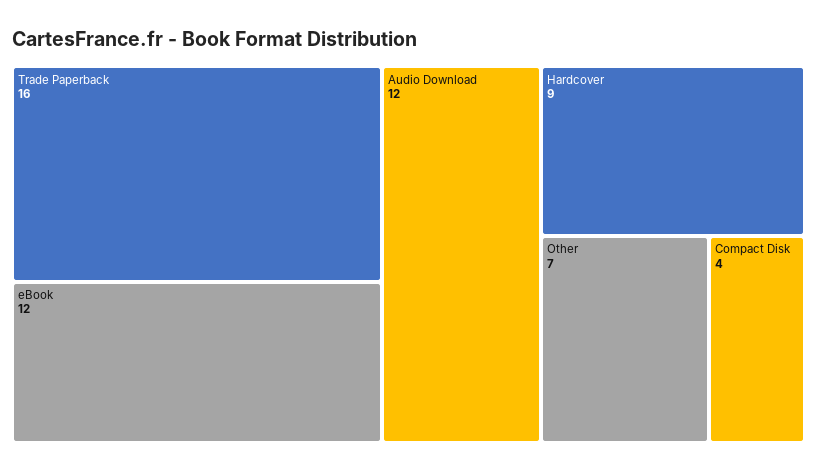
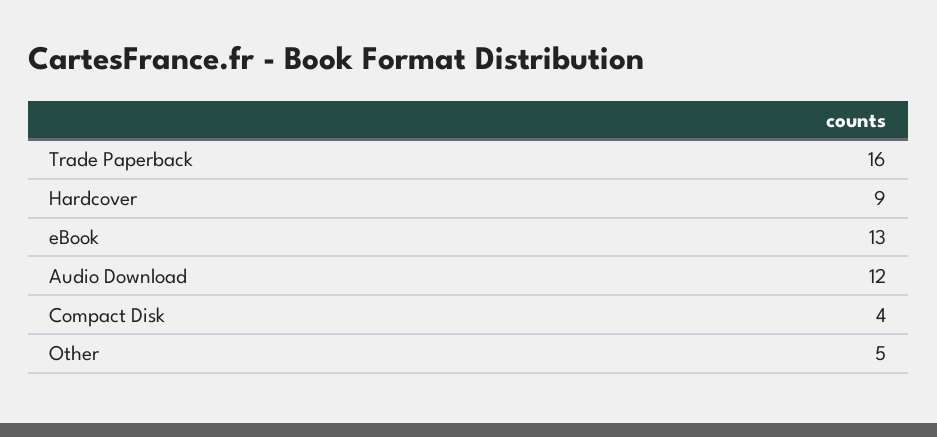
  {
    "Trade Paperback": 16,
-   "eBook": 12,
+   "eBook": 13,
    "Audio Download": 12,
    "Hardcover": 9,
-   "Other": 7,
+   "Other": 5,
    "Compact Disk": 4
  }

